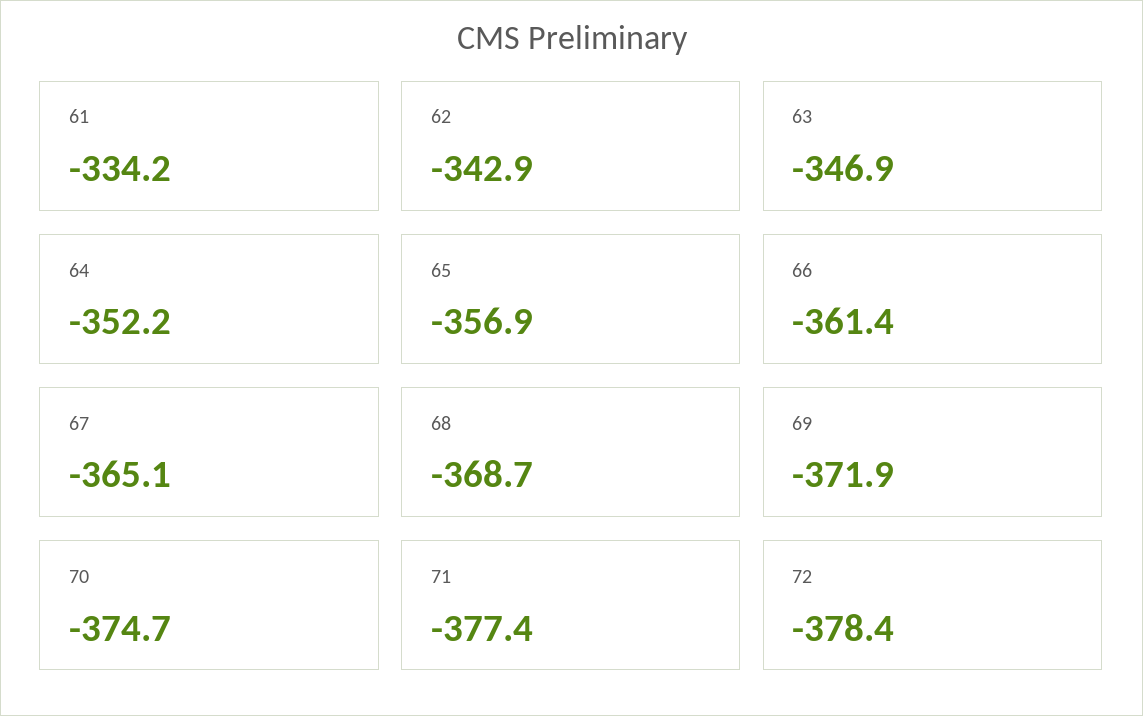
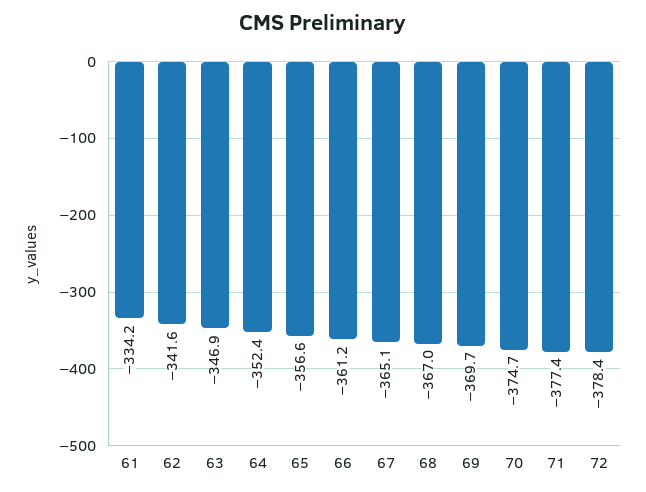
  {
    "61": -334.2,
-   "62": -342.9,
+   "62": -341.6,
    "63": -346.9,
-   "64": -352.2,
+   "64": -352.4,
-   "65": -356.9,
+   "65": -356.6,
-   "66": -361.4,
+   "66": -361.2,
    "67": -365.1,
-   "68": -368.7,
+   "68": -367,
-   "69": -371.9,
+   "69": -369.7,
    "70": -374.7,
    "71": -377.4,
    "72": -378.4
  }

